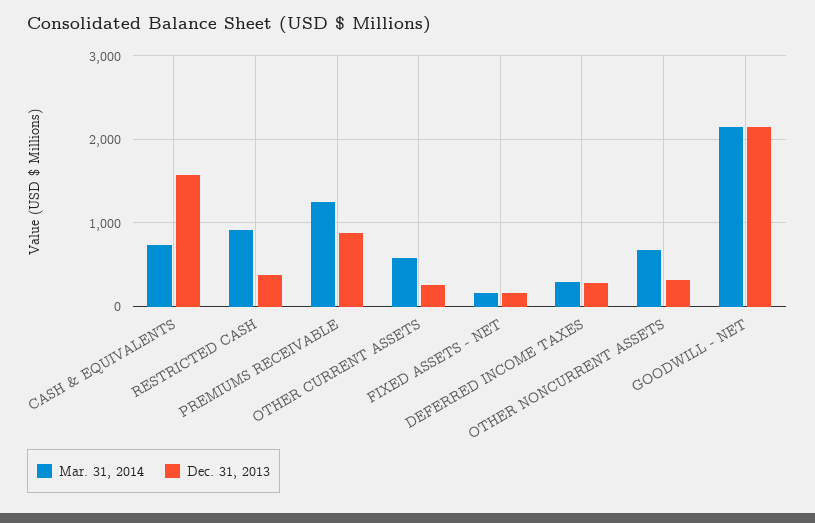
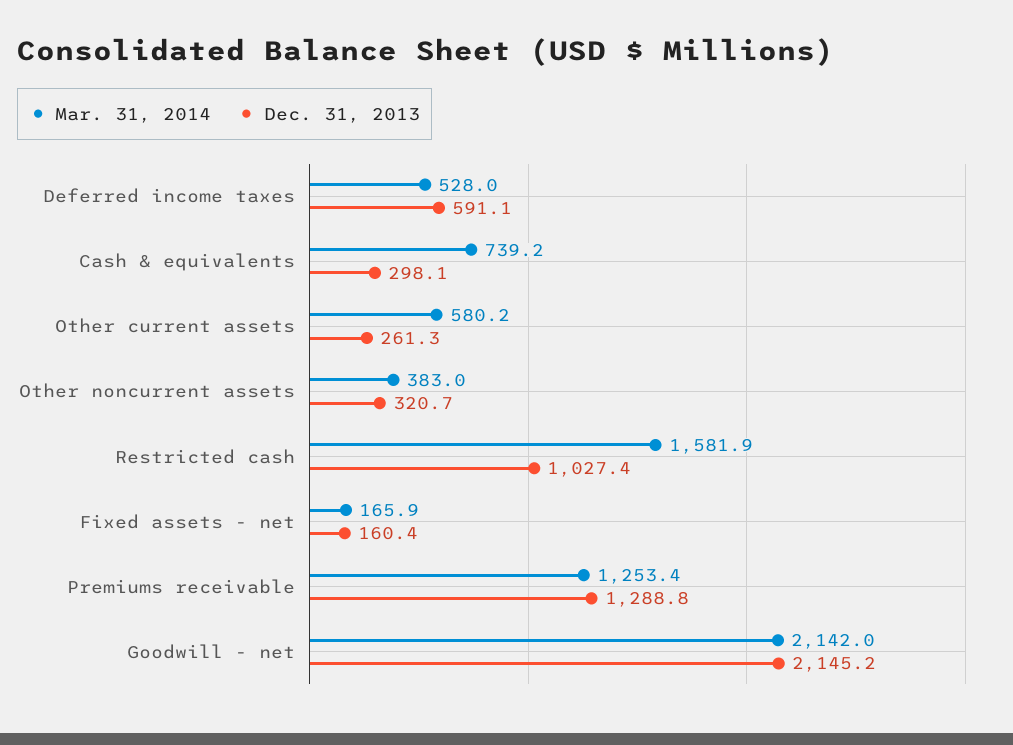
  {
    "Mar. 31, 2014": {
      "CASH & EQUIVALENTS": 739.2,
-     "RESTRICTED CASH": 900,
+     "RESTRICTED CASH": 1581.9,
      "PREMIUMS RECEIVABLE": 1253.4,
      "OTHER CURRENT ASSETS": 580.2,
      "FIXED ASSETS - NET": 165.9,
-     "DEFERRED INCOME TAXES": 300,
+     "DEFERRED INCOME TAXES": 528,
-     "OTHER NONCURRENT ASSETS": 700,
+     "OTHER NONCURRENT ASSETS": 383,
      "GOODWILL - NET": 2142
    },
    "Dec. 31, 2013": {
-     "CASH & EQUIVALENTS": 1600,
+     "CASH & EQUIVALENTS": 298.1,
-     "RESTRICTED CASH": 400,
+     "RESTRICTED CASH": 1027.4,
-     "PREMIUMS RECEIVABLE": 900,
+     "PREMIUMS RECEIVABLE": 1288.8,
      "OTHER CURRENT ASSETS": 261.3,
      "FIXED ASSETS - NET": 160.4,
-     "DEFERRED INCOME TAXES": 300,
+     "DEFERRED INCOME TAXES": 591.1,
      "OTHER NONCURRENT ASSETS": 320.7,
      "GOODWILL - NET": 2145.2
    }
  }

